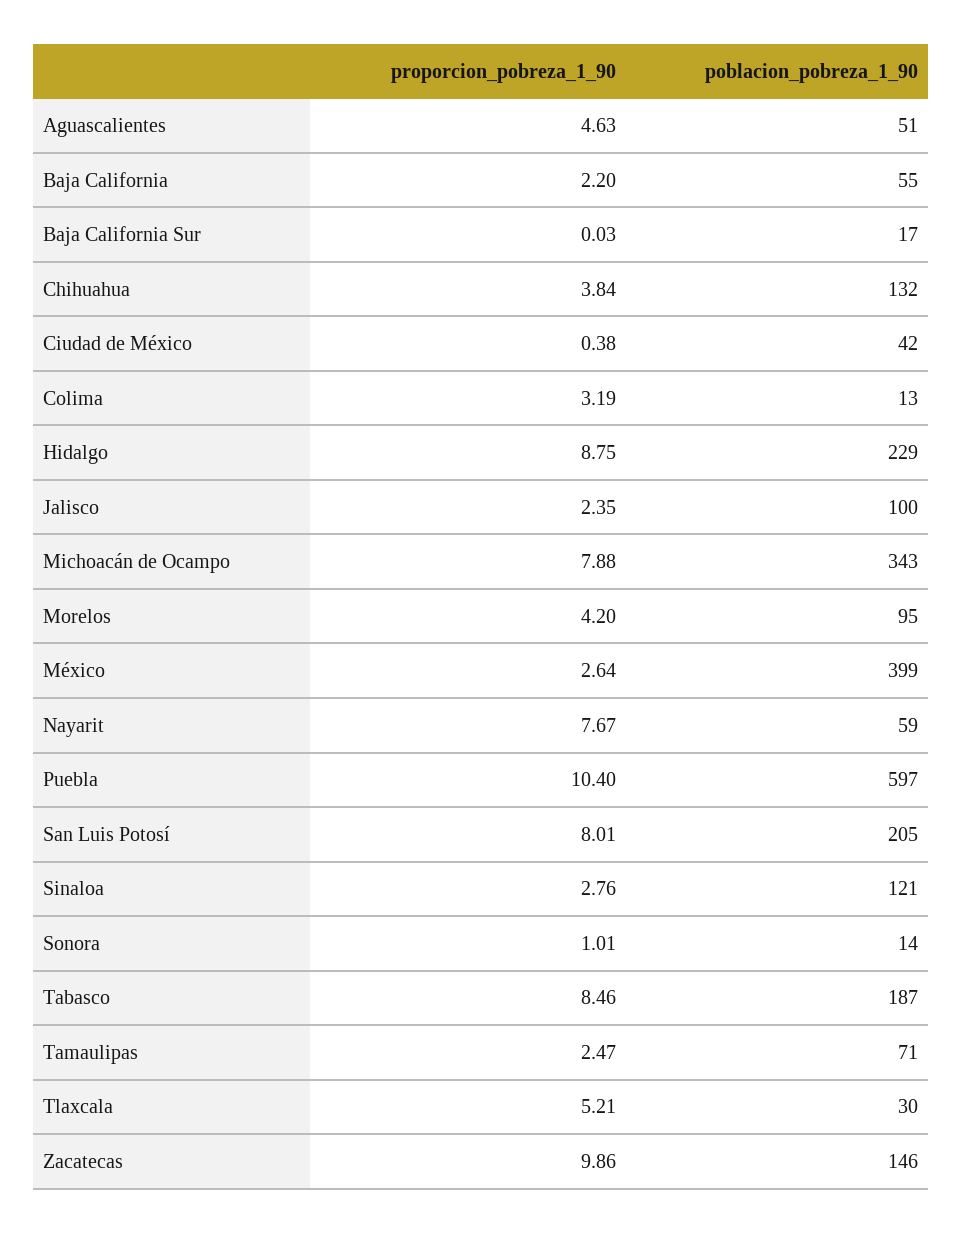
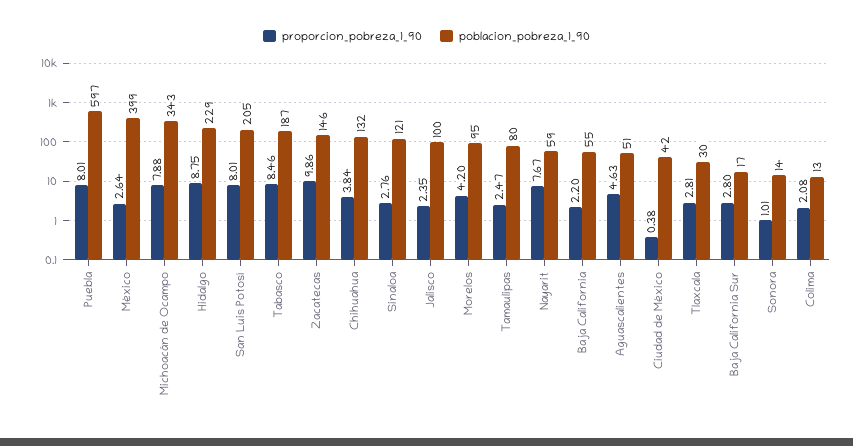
  {
    "proporcion_pobreza_1_90": {
      "Aguascalientes": 4.63,
      "Baja California": 2.2,
-     "Baja California Sur": 0.03,
+     "Baja California Sur": 2.8,
      "Chihuahua": 3.84,
      "Ciudad de México": 0.38,
-     "Colima": 3.19,
+     "Colima": 2.08,
      "Hidalgo": 8.75,
      "Jalisco": 2.35,
      "Michoacán de Ocampo": 7.88,
      "Morelos": 4.2,
      "México": 2.64,
      "Nayarit": 7.67,
-     "Puebla": 10.4,
+     "Puebla": 8.01,
      "San Luis Potosí": 8.01,
      "Sinaloa": 2.76,
      "Sonora": 1.01,
      "Tabasco": 8.46,
      "Tamaulipas": 2.47,
-     "Tlaxcala": 5.21,
+     "Tlaxcala": 2.81,
      "Zacatecas": 9.86
    },
    "poblacion_pobreza_1_90": {
      "Aguascalientes": 51,
      "Baja California": 55,
      "Baja California Sur": 17,
      "Chihuahua": 132,
      "Ciudad de México": 42,
      "Colima": 13,
      "Hidalgo": 229,
      "Jalisco": 100,
      "Michoacán de Ocampo": 343,
      "Morelos": 95,
      "México": 399,
      "Nayarit": 59,
      "Puebla": 597,
      "San Luis Potosí": 205,
      "Sinaloa": 121,
      "Sonora": 14,
      "Tabasco": 187,
-     "Tamaulipas": 71,
+     "Tamaulipas": 80,
      "Tlaxcala": 30,
      "Zacatecas": 146
    }
  }

